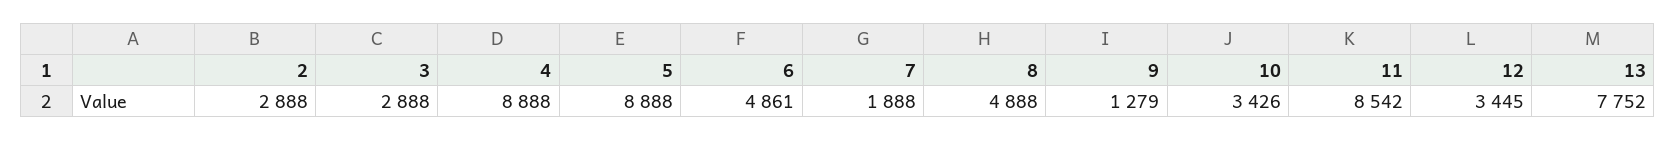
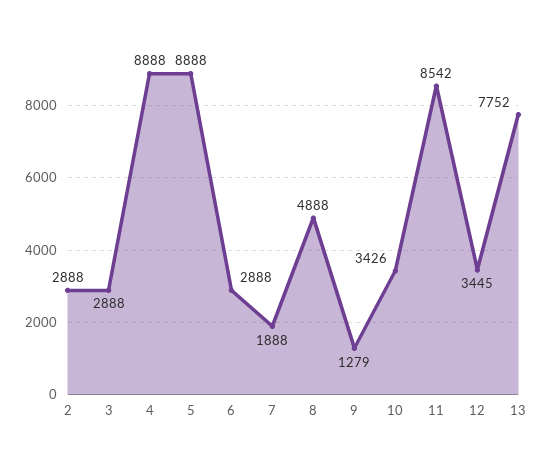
  {
    "2": 2888,
    "3": 2888,
    "4": 8888,
    "5": 8888,
-   "6": 4861,
+   "6": 2888,
    "7": 1888,
    "8": 4888,
    "9": 1279,
    "10": 3426,
    "11": 8542,
    "12": 3445,
    "13": 7752
  }

